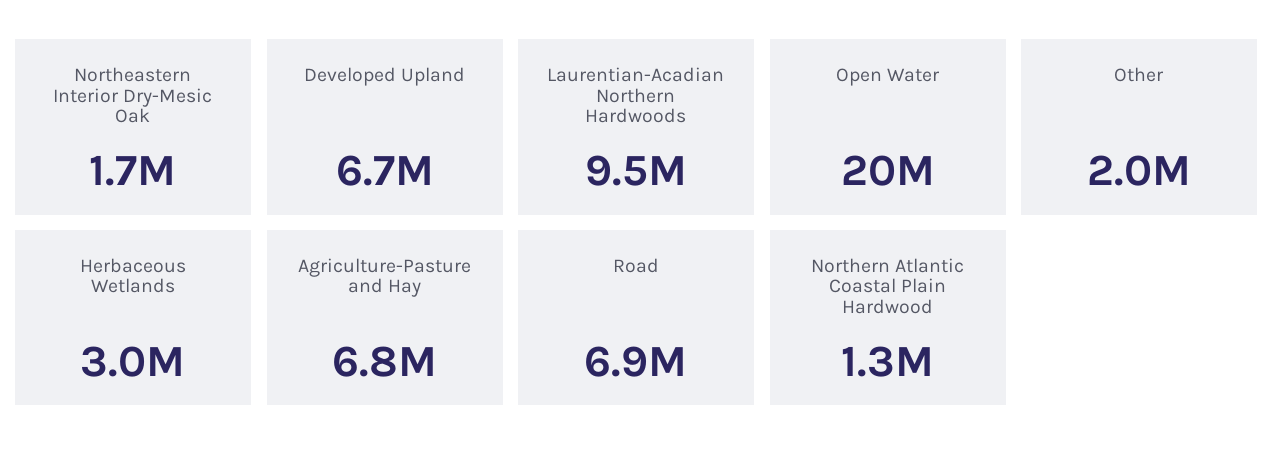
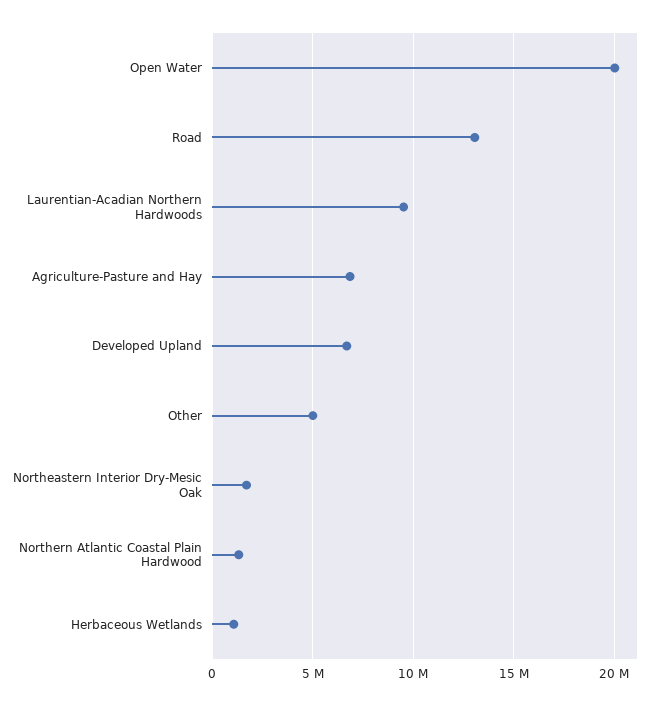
  {
    "Northeastern Interior Dry-Mesic Oak": 1700000,
    "Developed Upland": 6700000,
    "Laurentian-Acadian Northern Hardwoods": 9500000,
    "Open Water": 20000000,
-   "Other": 2000000,
+   "Other": 5000000,
-   "Herbaceous Wetlands": 3000000,
+   "Herbaceous Wetlands": 1000000,
    "Agriculture-Pasture and Hay": 6800000,
-   "Road": 6900000,
+   "Road": 13000000,
    "Northern Atlantic Coastal Plain Hardwood": 1300000
  }

